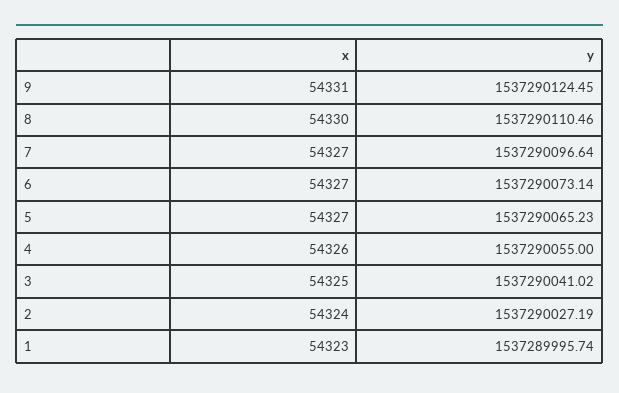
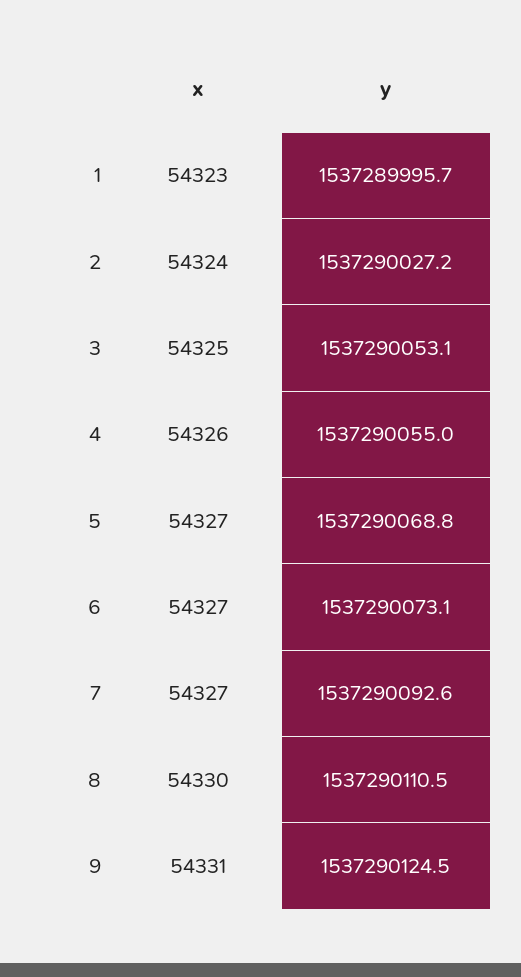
  {
    "x": {
      "9": 54331,
      "8": 54330,
      "7": 54327,
      "6": 54327,
      "5": 54327,
      "4": 54326,
      "3": 54325,
      "2": 54324,
      "1": 54323
    },
    "y": {
      "9": 1537290124.45,
      "8": 1537290110.46,
-     "7": 1537290096.64,
+     "7": 1537290092.6,
      "6": 1537290073.14,
-     "5": 1537290065.23,
+     "5": 1537290068.8,
      "4": 1537290055,
-     "3": 1537290041.02,
+     "3": 1537290053.1,
      "2": 1537290027.19,
      "1": 1537289995.74
    }
  }

